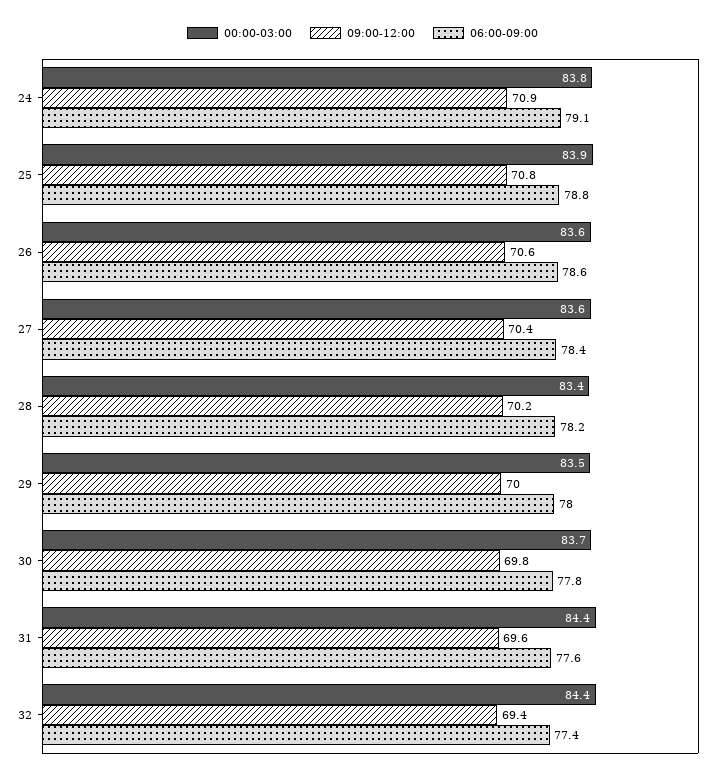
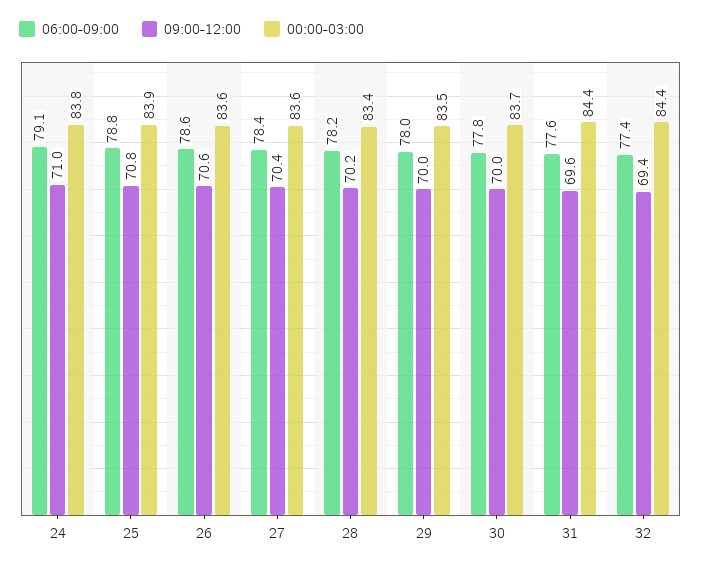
  {
    "00:00-03:00": {
      "24": 83.8,
      "25": 83.9,
      "26": 83.6,
      "27": 83.6,
      "28": 83.4,
      "29": 83.5,
      "30": 83.7,
      "31": 84.4,
      "32": 84.4
    },
    "09:00-12:00": {
-     "24": 70.9,
+     "24": 71,
      "25": 70.8,
      "26": 70.6,
      "27": 70.4,
      "28": 70.2,
      "29": 70,
-     "30": 69.8,
+     "30": 70,
      "31": 69.6,
      "32": 69.4
    },
    "06:00-09:00": {
      "24": 79.1,
      "25": 78.8,
      "26": 78.6,
      "27": 78.4,
      "28": 78.2,
      "29": 78,
      "30": 77.8,
      "31": 77.6,
      "32": 77.4
    }
  }

